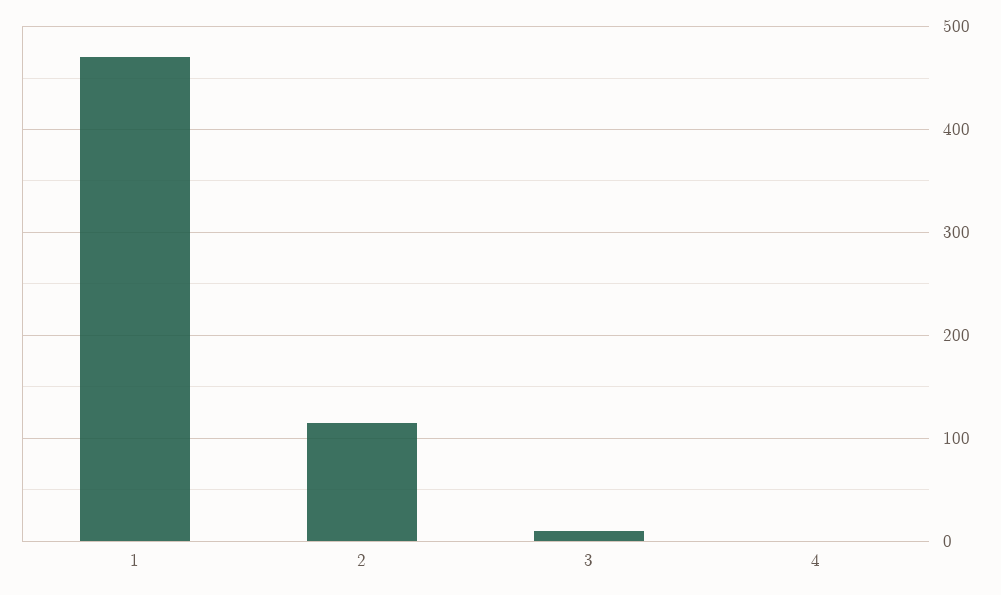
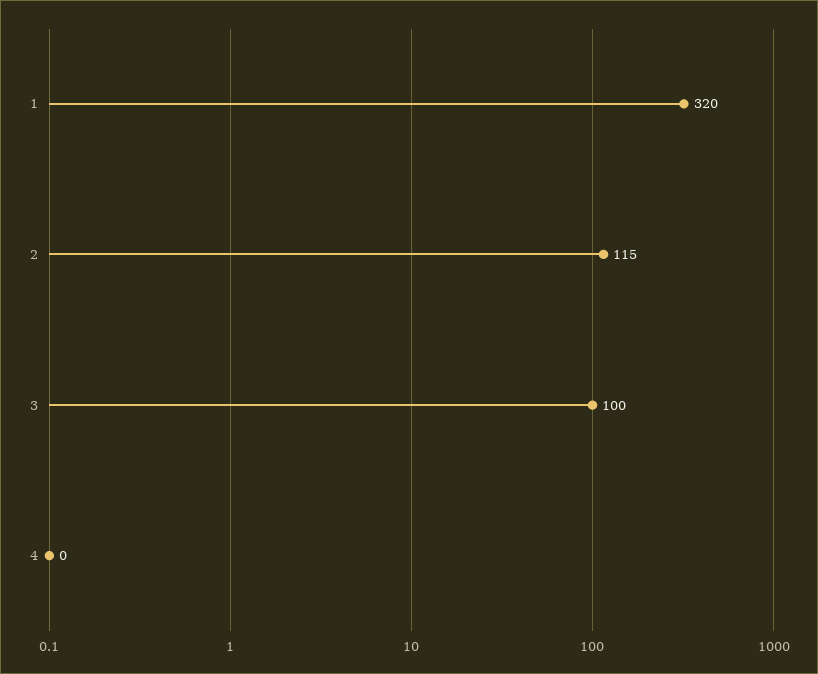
  {
-   "1": 470,
+   "1": 320,
    "2": 115,
-   "3": 10,
+   "3": 100,
    "4": 0
  }

